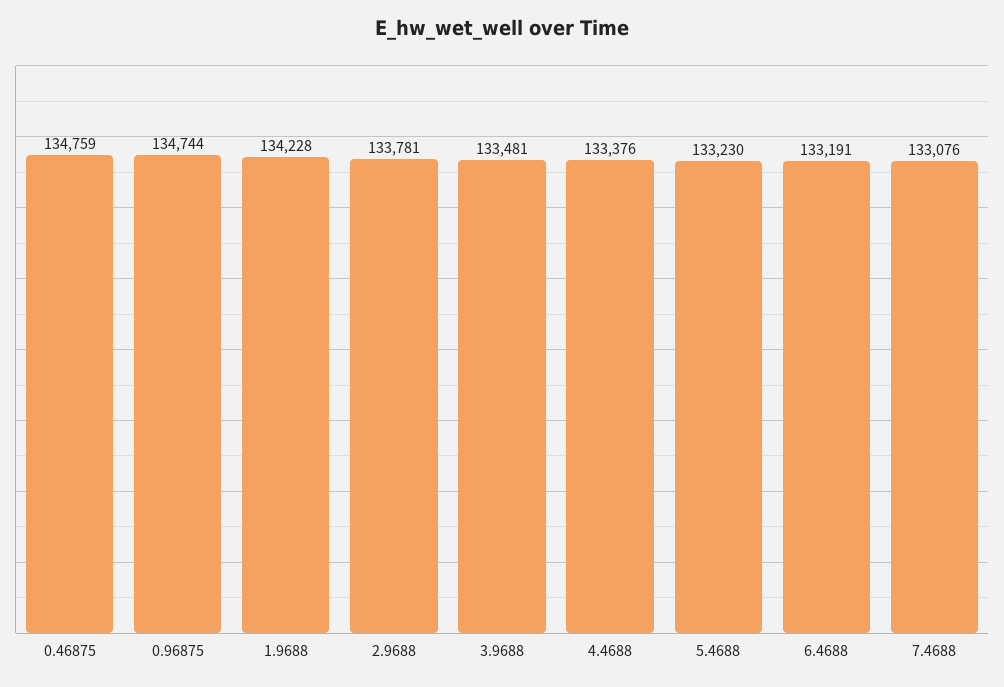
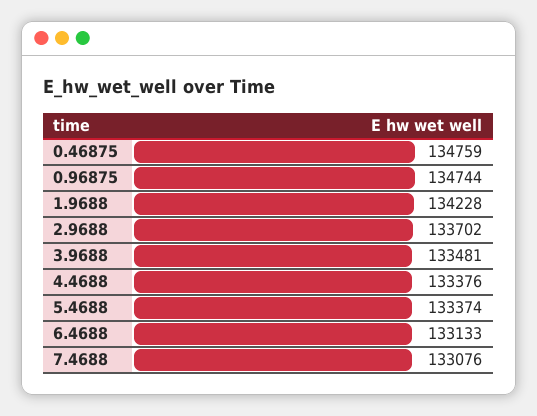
  {
    "0.46875": 134759,
    "0.96875": 134744,
    "1.9688": 134228,
-   "2.9688": 133781,
+   "2.9688": 133702,
    "3.9688": 133481,
    "4.4688": 133376,
-   "5.4688": 133230,
+   "5.4688": 133374,
-   "6.4688": 133191,
+   "6.4688": 133133,
    "7.4688": 133076
  }

